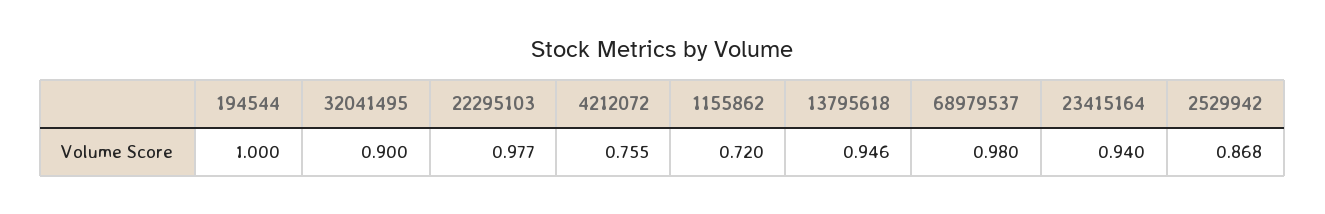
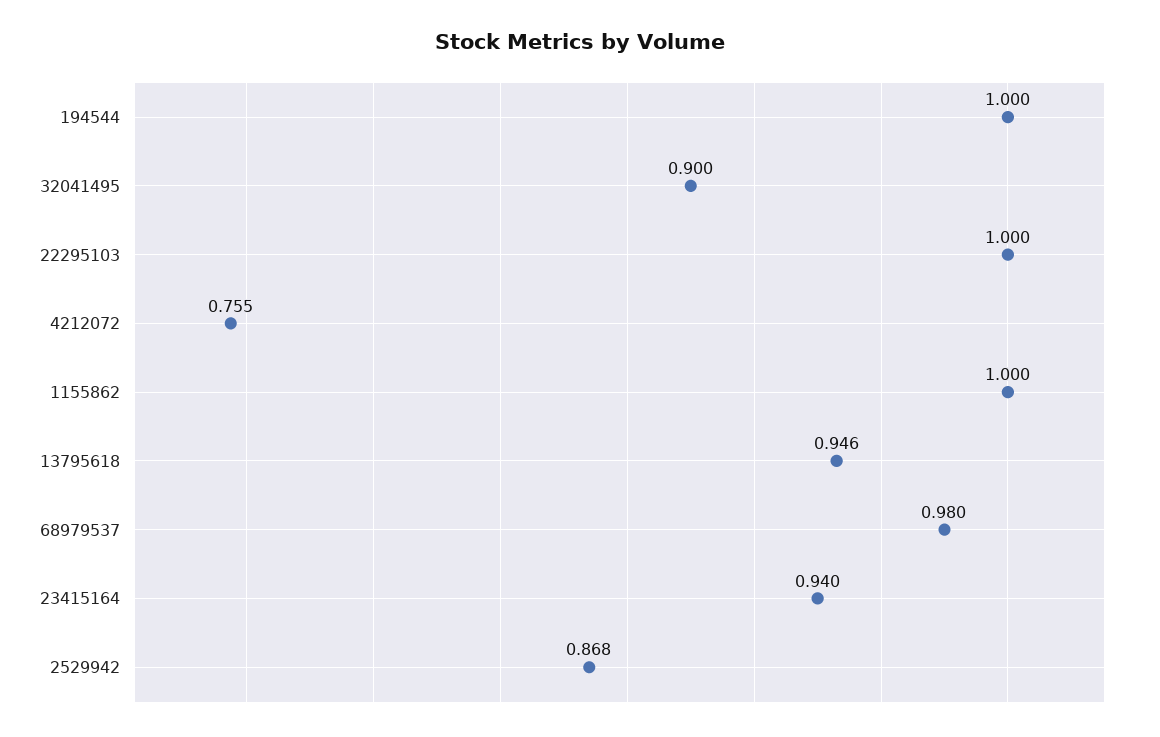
  {
    "194544": 1,
    "32041495": 0.9,
-   "22295103": 0.977,
+   "22295103": 1,
    "4212072": 0.755,
-   "1155862": 0.72,
+   "1155862": 1,
    "13795618": 0.946,
    "68979537": 0.98,
    "23415164": 0.94,
    "2529942": 0.868
  }

